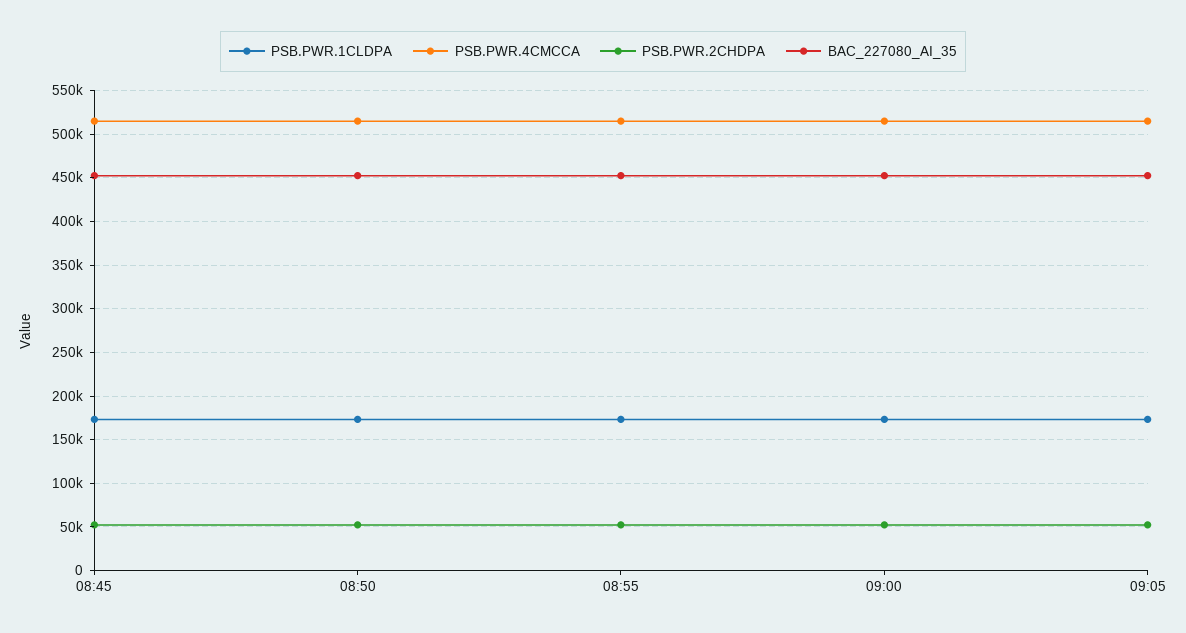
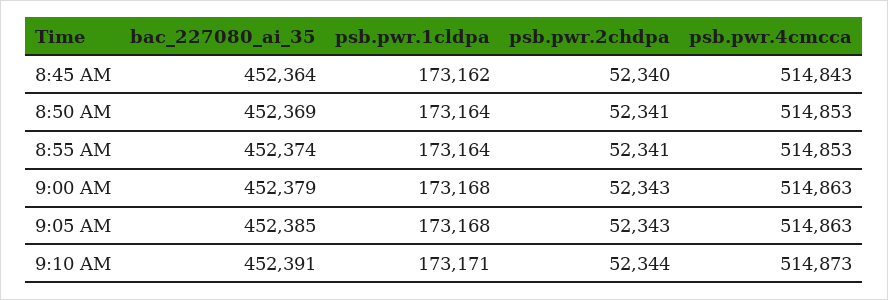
  {
    "PSB.PWR.1CLDPA": {
      "08:45": 173162,
      "08:50": 173164,
      "08:55": 173164,
      "09:00": 173168,
-     "09:05": 173168
+     "09:05": 173168,
+     "9:10 AM": 173171
    },
    "PSB.PWR.4CMCCA": {
      "08:45": 514843,
      "08:50": 514853,
      "08:55": 514853,
      "09:00": 514863,
-     "09:05": 514863
+     "09:05": 514863,
+     "9:10 AM": 514873
    },
    "PSB.PWR.2CHDPA": {
      "08:45": 52340,
      "08:50": 52341,
      "08:55": 52341,
      "09:00": 52343,
-     "09:05": 52343
+     "09:05": 52343,
+     "9:10 AM": 52344
    },
    "BAC_227080_AI_35": {
      "08:45": 452364,
      "08:50": 452369,
      "08:55": 452374,
      "09:00": 452379,
-     "09:05": 452385
+     "09:05": 452385,
+     "9:10 AM": 452391
    }
  }

